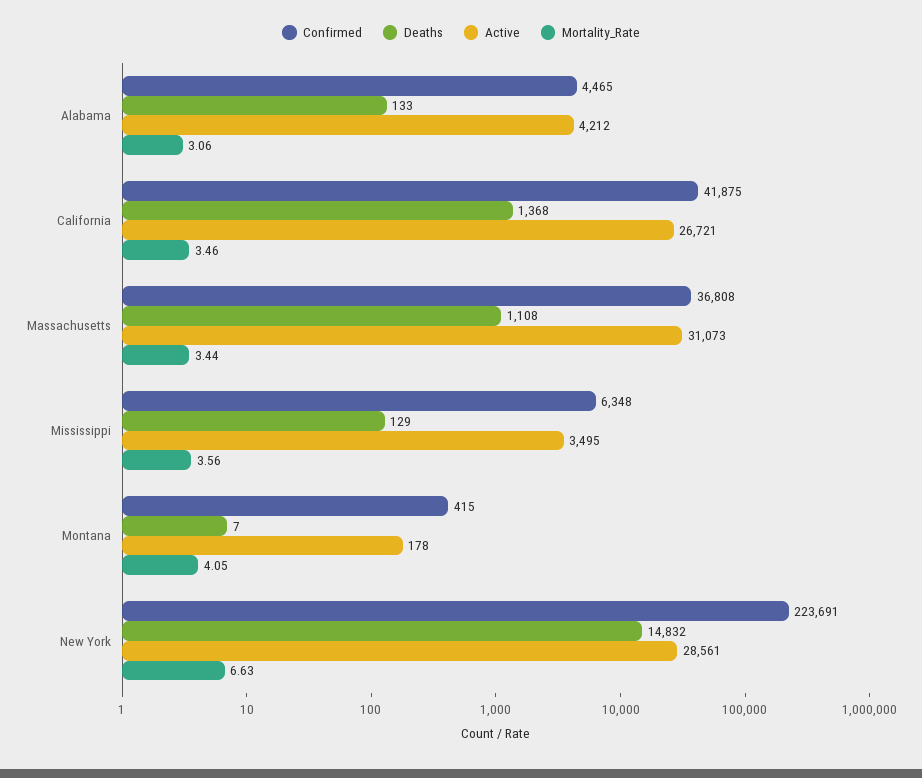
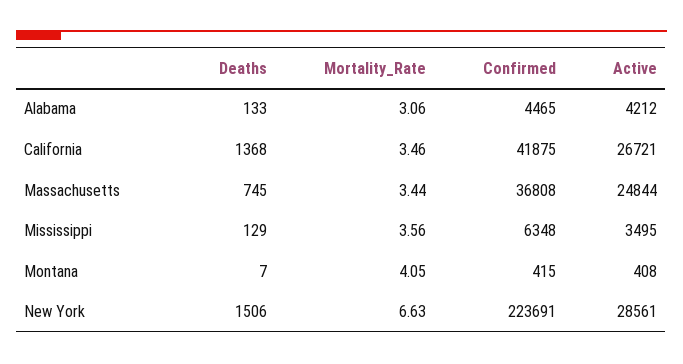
  {
    "Confirmed": {
      "Alabama": 4465,
      "California": 41875,
      "Massachusetts": 36808,
      "Mississippi": 6348,
      "Montana": 415,
      "New York": 223691
    },
    "Deaths": {
      "Alabama": 133,
      "California": 1368,
-     "Massachusetts": 1108,
+     "Massachusetts": 745,
      "Mississippi": 129,
      "Montana": 7,
-     "New York": 14832
+     "New York": 1506
    },
    "Active": {
      "Alabama": 4212,
      "California": 26721,
-     "Massachusetts": 31073,
+     "Massachusetts": 24844,
      "Mississippi": 3495,
-     "Montana": 178,
+     "Montana": 408,
      "New York": 28561
    },
    "Mortality_Rate": {
      "Alabama": 3.06,
      "California": 3.46,
      "Massachusetts": 3.44,
      "Mississippi": 3.56,
      "Montana": 4.05,
      "New York": 6.63
    }
  }

